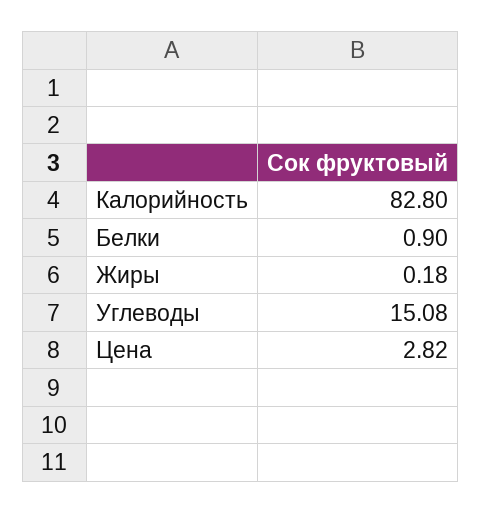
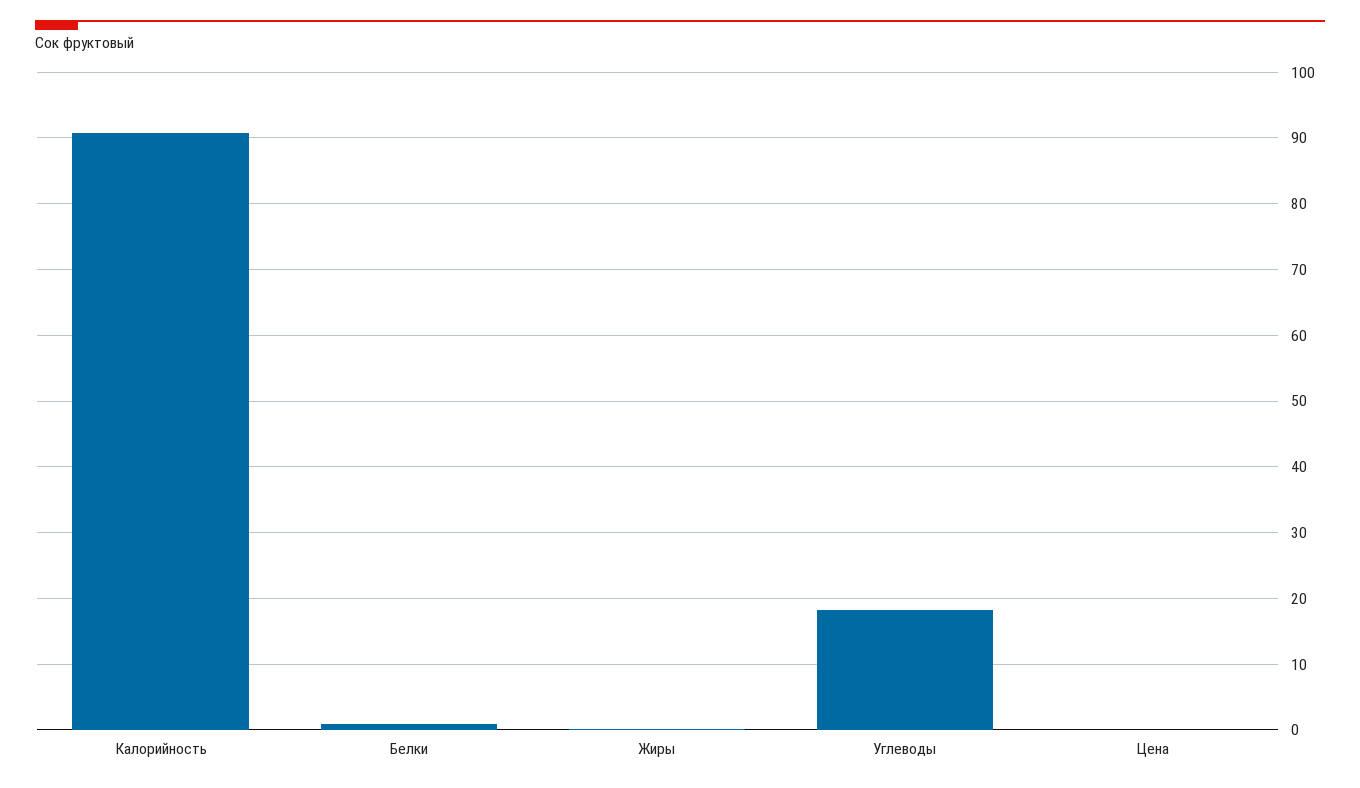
  {
-   "Калорийность": 82.8,
+   "Калорийность": 91,
    "Белки": 0.9,
    "Жиры": 0.18,
-   "Углеводы": 15.08,
+   "Углеводы": 18,
-   "Цена": 2.82
+   "Цена": 0
  }

